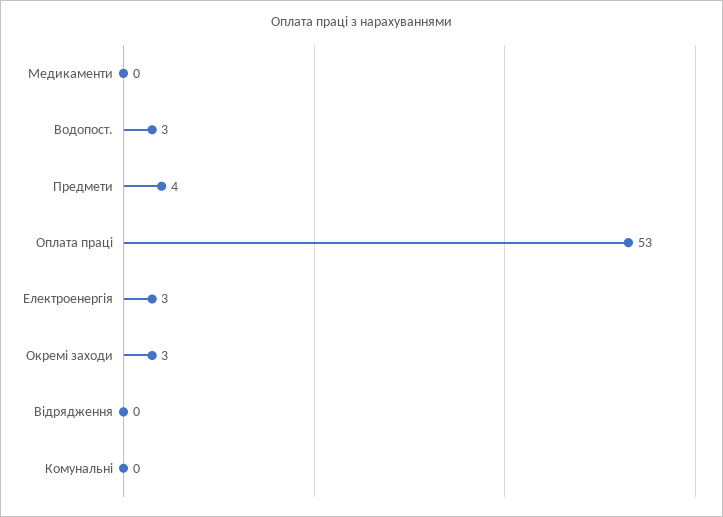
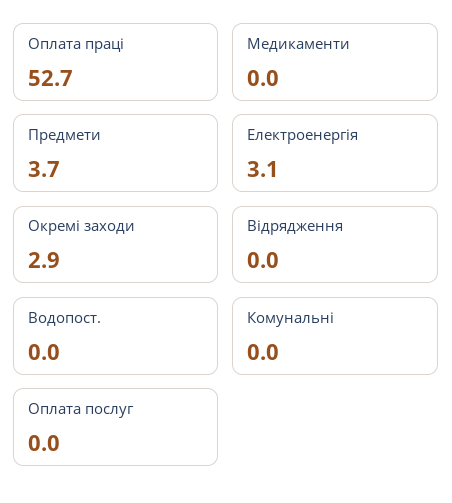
  {
    "Медикаменти": 0,
-   "Водопост.": 3,
+   "Водопост.": 0,
    "Предмети": 3.7,
    "Оплата праці": 52.7,
    "Електроенергія": 3.1,
    "Окремі заходи": 2.9,
    "Відрядження": 0,
-   "Комунальні": 0
+   "Комунальні": 0,
+   "Оплата послуг": 0
  }

